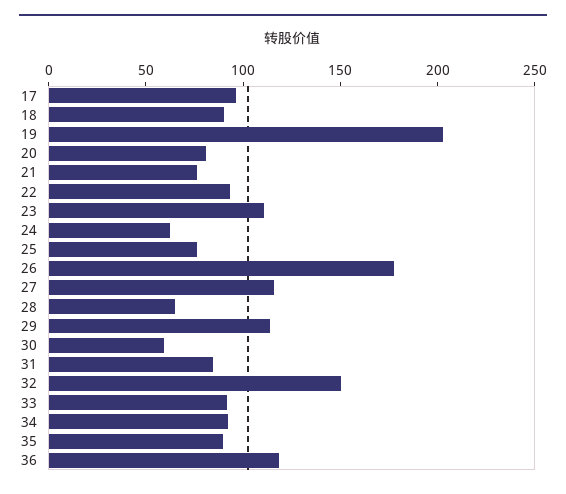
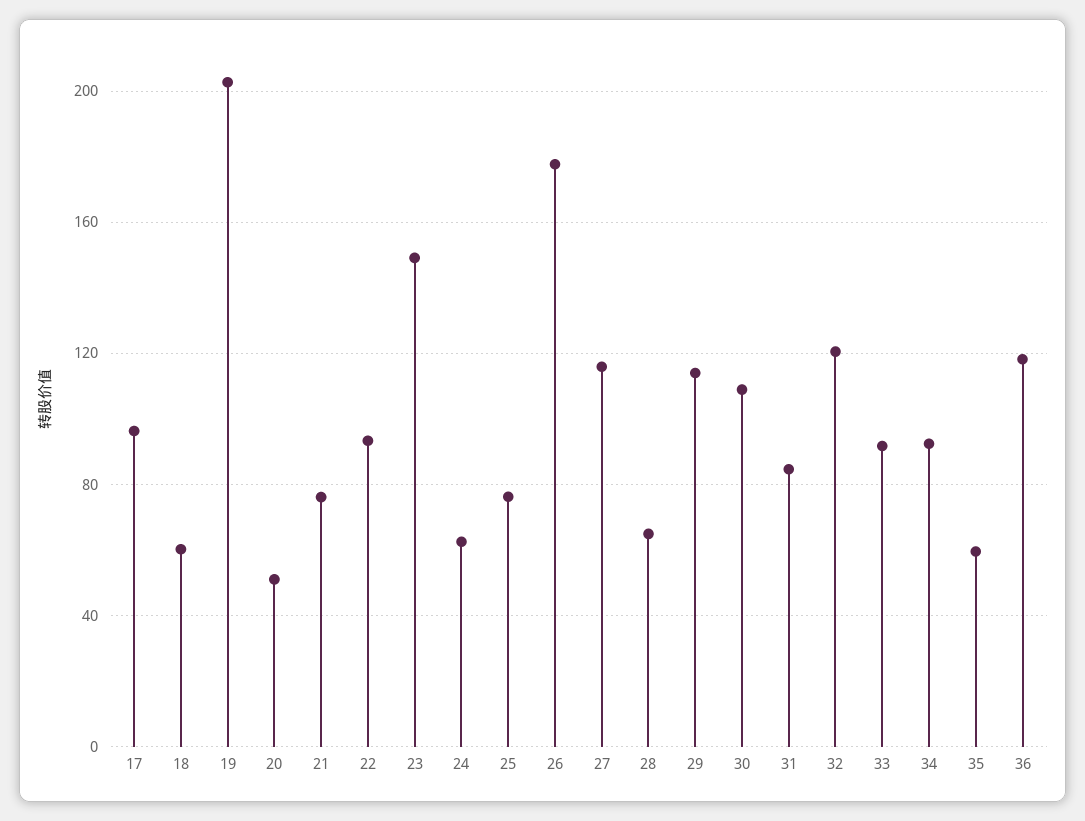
  {
    "17": 95,
-   "18": 90,
+   "18": 60,
    "19": 205,
-   "20": 80,
+   "20": 50,
    "21": 75,
    "22": 95,
-   "23": 110,
+   "23": 150,
    "24": 65,
    "25": 75,
    "26": 180,
    "27": 115,
    "28": 65,
    "29": 115,
-   "30": 60,
+   "30": 110,
    "31": 85,
-   "32": 150,
+   "32": 120,
    "33": 90,
    "34": 90,
-   "35": 90,
+   "35": 60,
    "36": 120
  }

